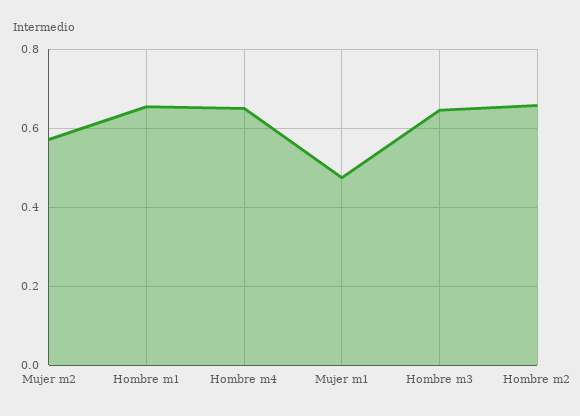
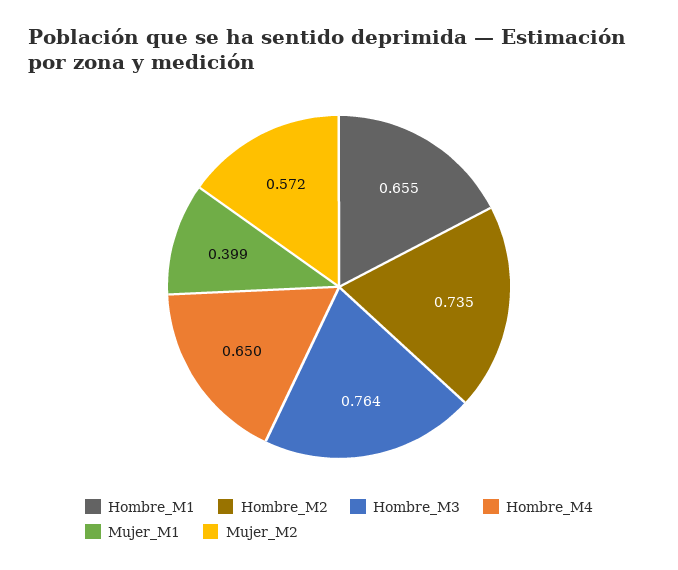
  {
    "Mujer m2": 0.572,
    "Hombre m1": 0.655,
    "Hombre m4": 0.65,
-   "Mujer m1": 0.48,
+   "Mujer m1": 0.399,
-   "Hombre m3": 0.64,
+   "Hombre m3": 0.764,
-   "Hombre m2": 0.66
+   "Hombre m2": 0.735
  }

